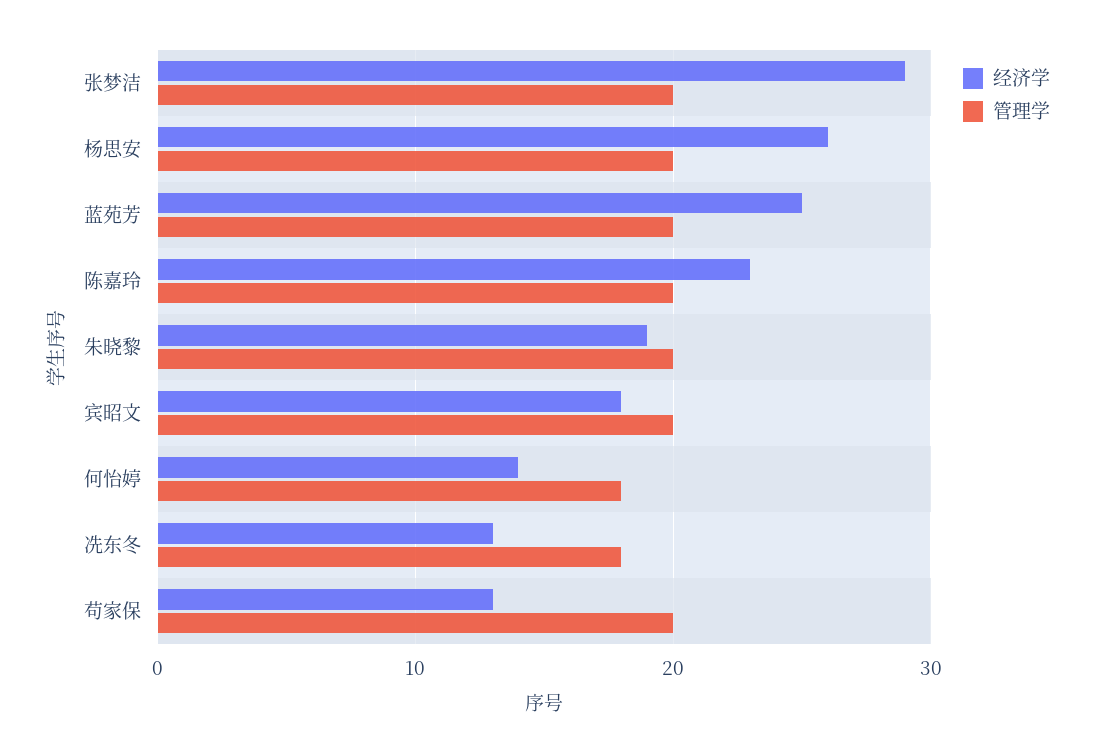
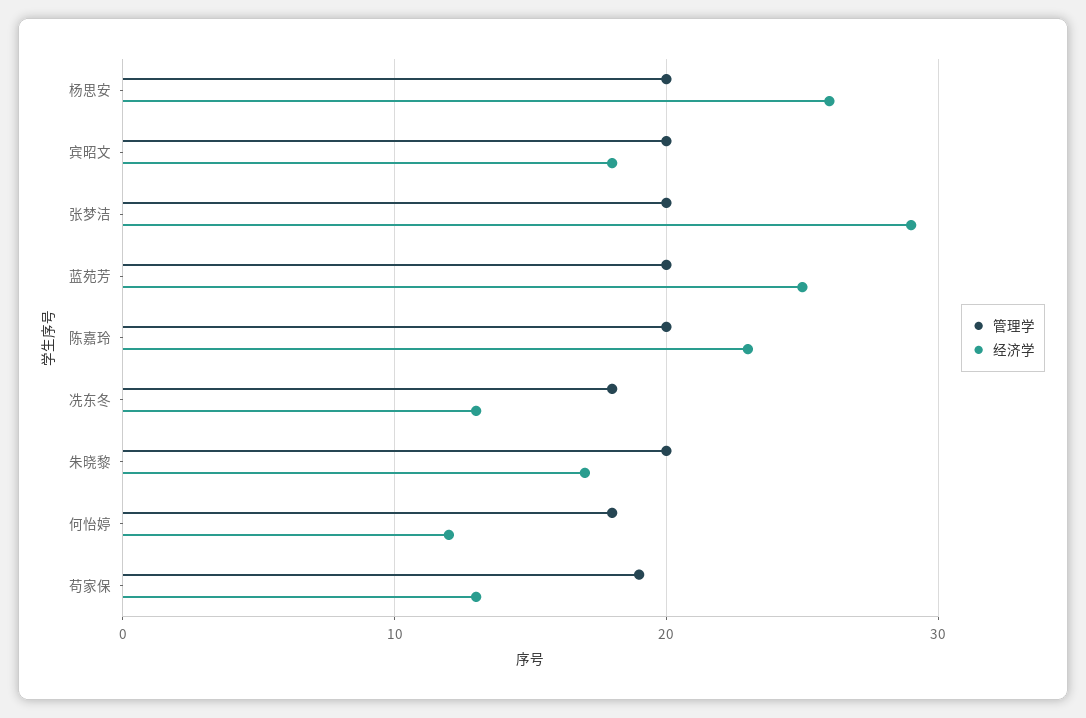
  {
    "经济学": {
      "张梦洁": 29,
      "杨思安": 26,
      "蓝苑芳": 25,
      "陈嘉玲": 23,
-     "朱晓黎": 19,
+     "朱晓黎": 17,
      "宾昭文": 18,
-     "何怡婷": 14,
+     "何怡婷": 12,
      "冼东冬": 13,
      "苟家保": 13
    },
    "管理学": {
      "张梦洁": 20,
      "杨思安": 20,
      "蓝苑芳": 20,
      "陈嘉玲": 20,
      "朱晓黎": 20,
      "宾昭文": 20,
      "何怡婷": 18,
      "冼东冬": 18,
-     "苟家保": 20
+     "苟家保": 19
    }
  }

